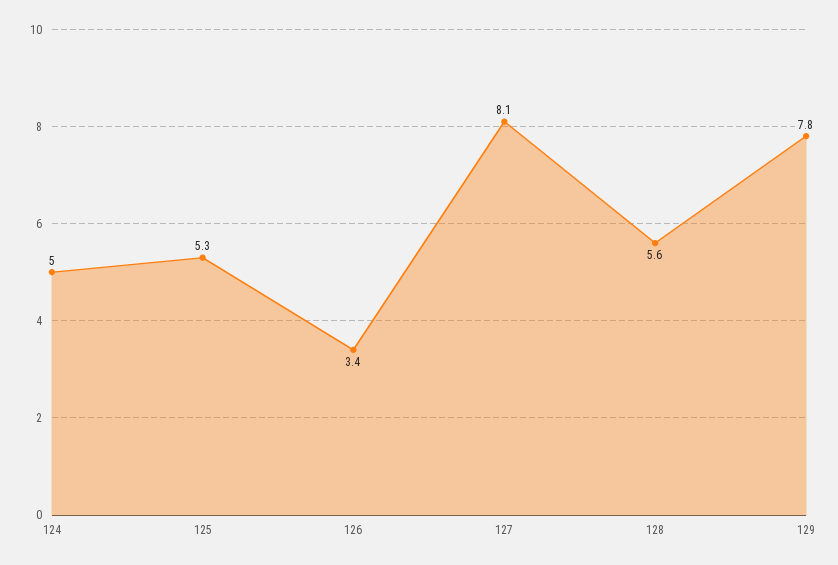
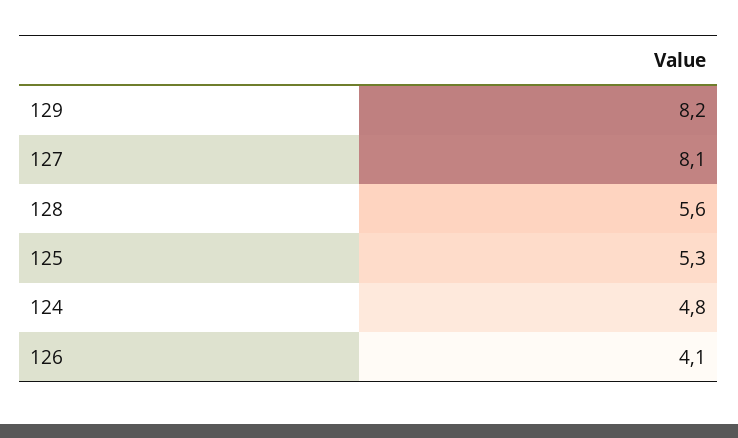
  {
-   "124": 5,
+   "124": 4.8,
    "125": 5.3,
-   "126": 3.4,
+   "126": 4.1,
    "127": 8.1,
    "128": 5.6,
-   "129": 7.8
+   "129": 8.2
  }

